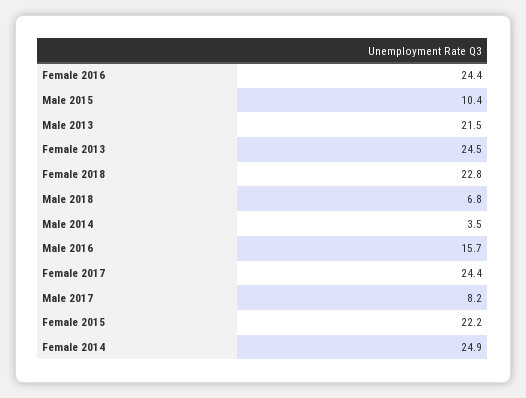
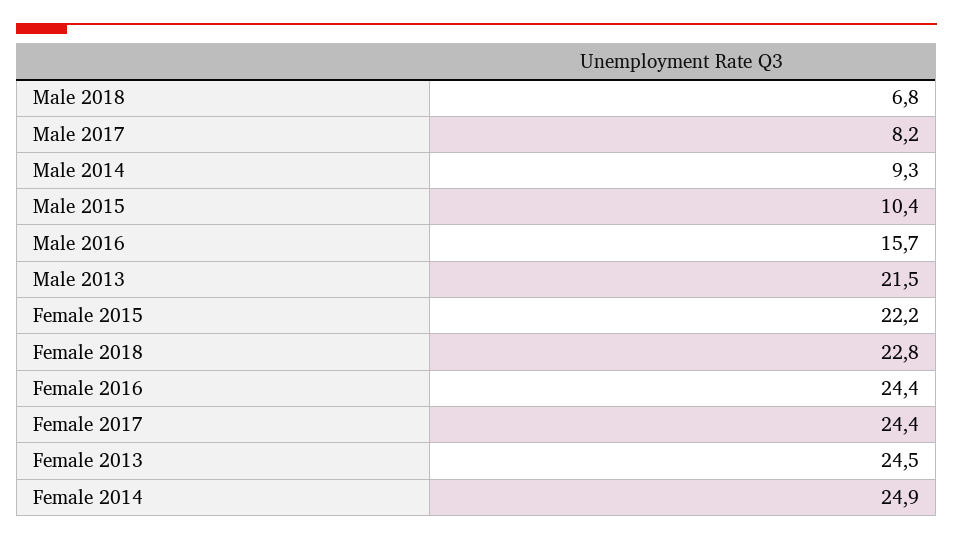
  {
    "Female 2016": 24.4,
    "Male 2015": 10.4,
    "Male 2013": 21.5,
    "Female 2013": 24.5,
    "Female 2018": 22.8,
    "Male 2018": 6.8,
-   "Male 2014": 3.5,
+   "Male 2014": 9.3,
    "Male 2016": 15.7,
    "Female 2017": 24.4,
    "Male 2017": 8.2,
    "Female 2015": 22.2,
    "Female 2014": 24.9
  }

